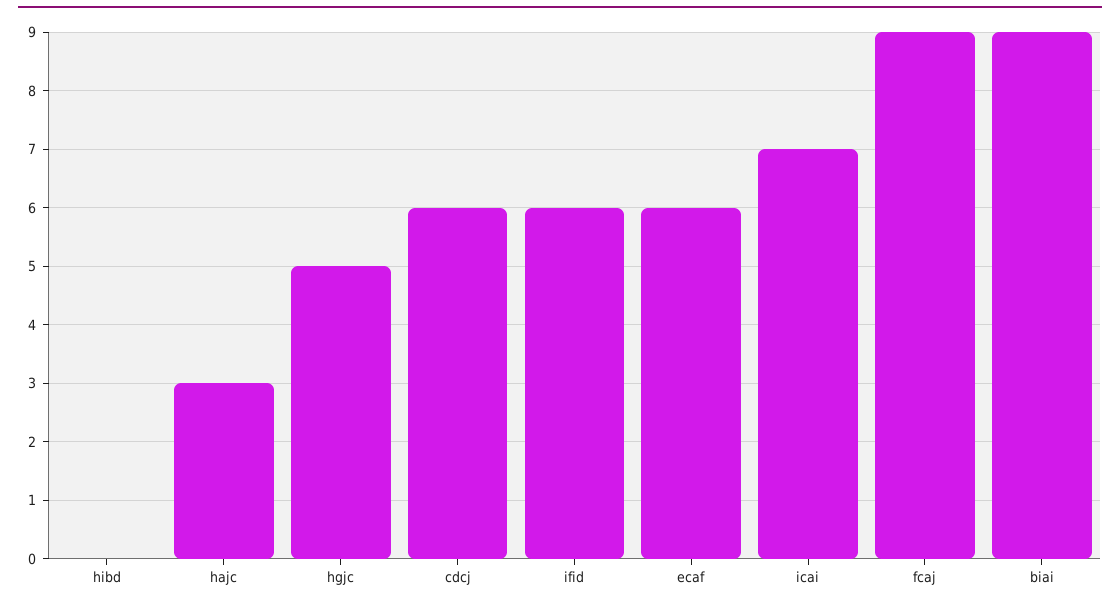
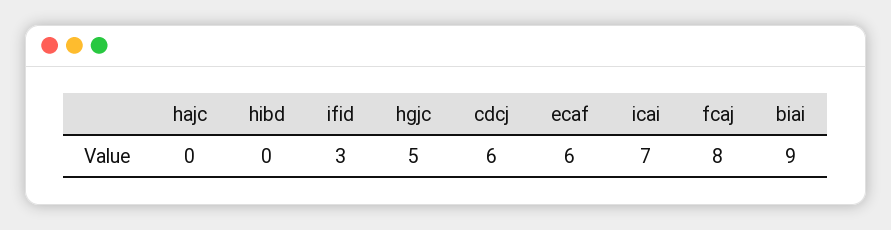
  {
    "hibd": 0,
-   "hajc": 3,
+   "hajc": 0,
    "hgjc": 5,
    "cdcj": 6,
-   "ifid": 6,
+   "ifid": 3,
    "ecaf": 6,
    "icai": 7,
-   "fcaj": 9,
+   "fcaj": 8,
    "biai": 9
  }

